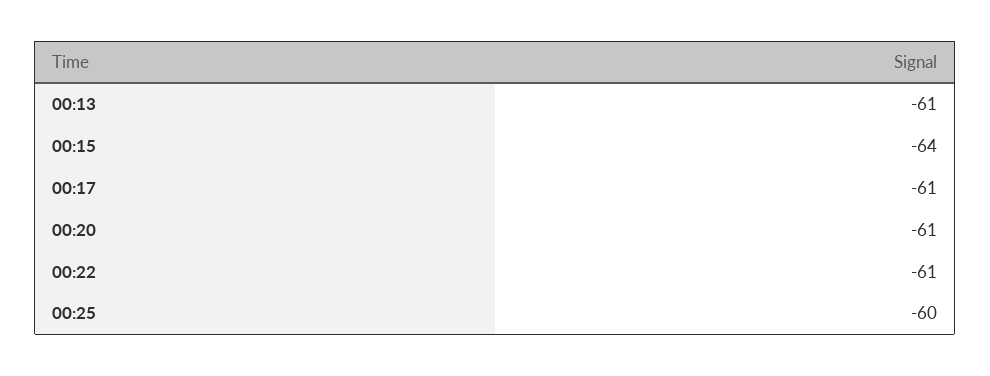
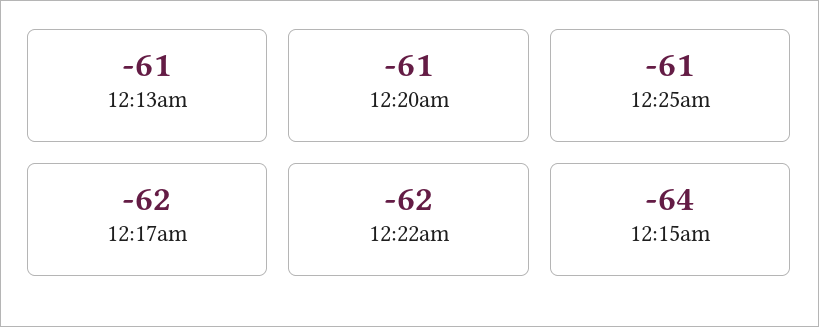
  {
    "00:13": -61,
    "00:15": -64,
-   "00:17": -61,
+   "00:17": -62,
    "00:20": -61,
-   "00:22": -61,
+   "00:22": -62,
-   "00:25": -60
+   "00:25": -61
  }

